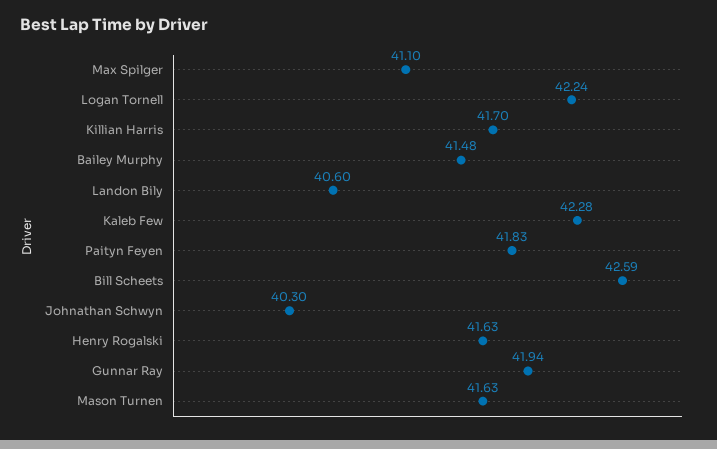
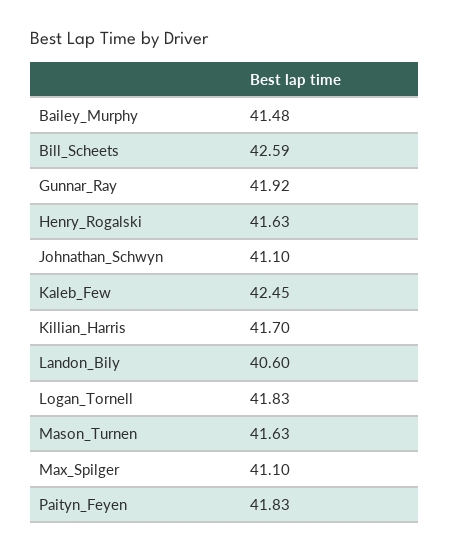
  {
    "Max Spilger": 41.1,
-   "Logan Tornell": 42.24,
+   "Logan Tornell": 41.83,
    "Killian Harris": 41.7,
    "Bailey Murphy": 41.48,
    "Landon Bily": 40.6,
-   "Kaleb Few": 42.28,
+   "Kaleb Few": 42.45,
    "Paityn Feyen": 41.83,
    "Bill Scheets": 42.59,
-   "Johnathan Schwyn": 40.3,
+   "Johnathan Schwyn": 41.1,
    "Henry Rogalski": 41.63,
-   "Gunnar Ray": 41.94,
+   "Gunnar Ray": 41.92,
    "Mason Turnen": 41.63
  }

